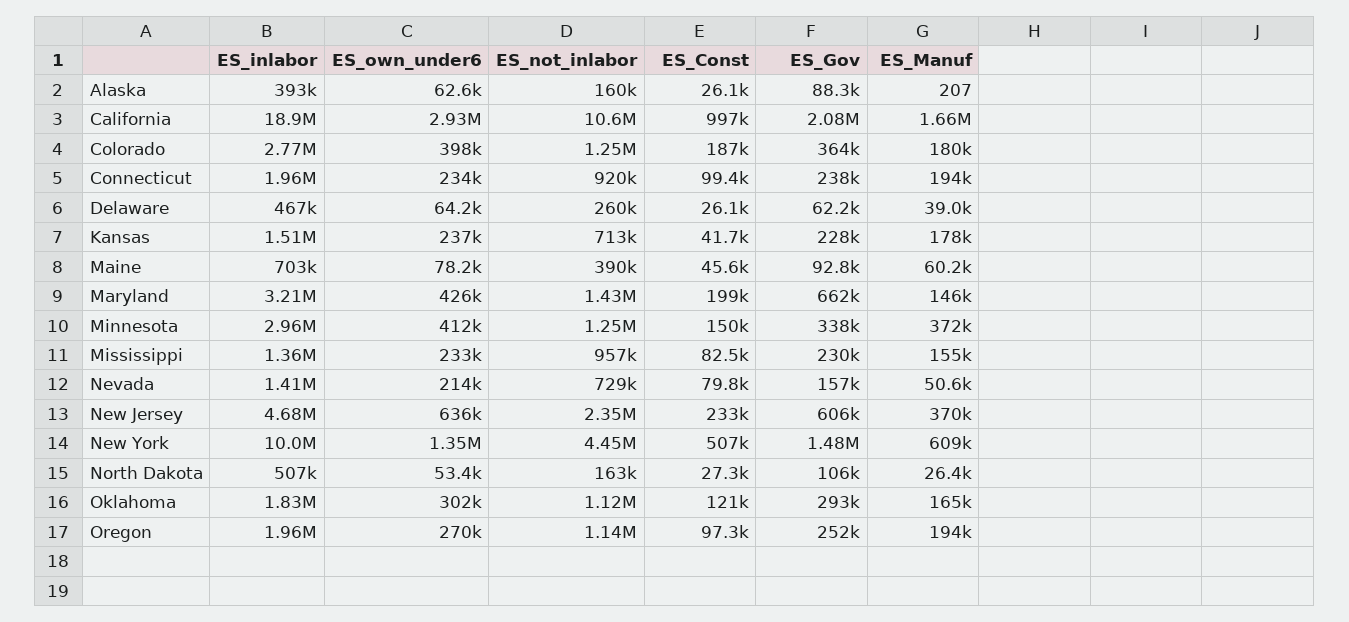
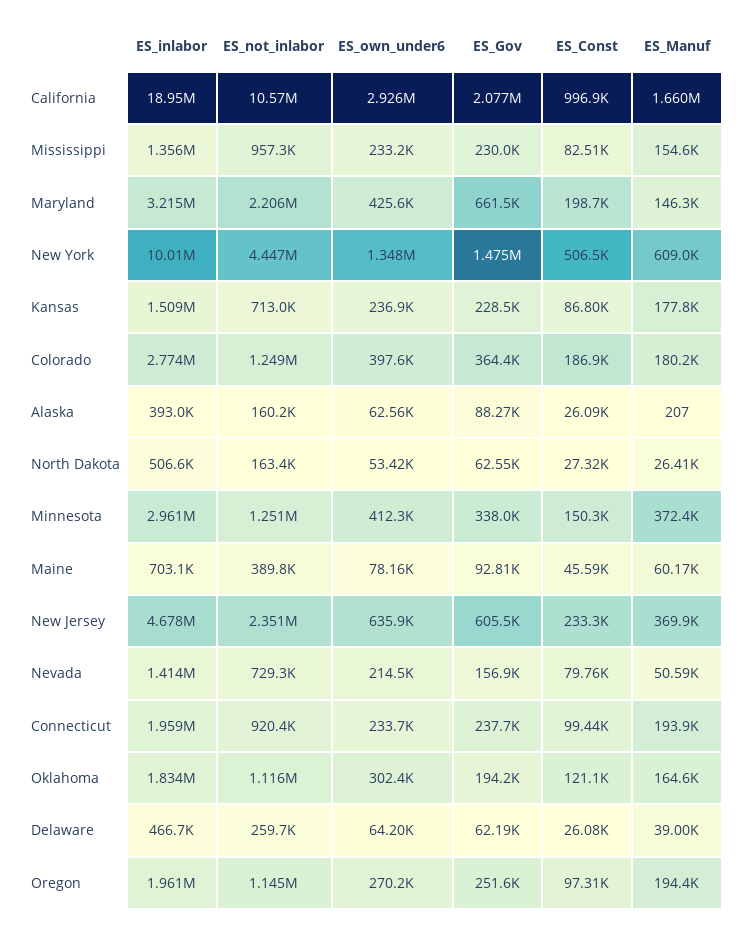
  {
    "ES_inlabor": {
      "Alaska": 393000,
      "California": 18950000,
      "Colorado": 2774000,
      "Connecticut": 1959000,
      "Delaware": 466700,
      "Kansas": 1509000,
      "Maine": 703100,
      "Maryland": 3215000,
      "Minnesota": 2961000,
      "Mississippi": 1356000,
      "Nevada": 1414000,
      "New Jersey": 4678000,
      "New York": 10010000,
      "North Dakota": 506600,
      "Oklahoma": 1834000,
      "Oregon": 1961000
    },
    "ES_own_under6": {
      "Alaska": 62560,
      "California": 2926000,
      "Colorado": 397600,
      "Connecticut": 233700,
      "Delaware": 64200,
      "Kansas": 236900,
      "Maine": 78160,
      "Maryland": 425600,
      "Minnesota": 412300,
      "Mississippi": 233200,
      "Nevada": 214500,
      "New Jersey": 635900,
      "New York": 1348000,
      "North Dakota": 53420,
      "Oklahoma": 302400,
      "Oregon": 270200
    },
    "ES_not_inlabor": {
      "Alaska": 160200,
      "California": 10570000,
      "Colorado": 1249000,
      "Connecticut": 920400,
      "Delaware": 259700,
      "Kansas": 713000,
      "Maine": 389800,
-     "Maryland": 1430000,
+     "Maryland": 2206000,
      "Minnesota": 1251000,
      "Mississippi": 957300,
      "Nevada": 729300,
      "New Jersey": 2351000,
      "New York": 4447000,
      "North Dakota": 163400,
      "Oklahoma": 1116000,
      "Oregon": 1145000
    },
    "ES_Const": {
      "Alaska": 26090,
      "California": 996900,
      "Colorado": 186900,
      "Connecticut": 99440,
      "Delaware": 26080,
-     "Kansas": 41700,
+     "Kansas": 86800,
      "Maine": 45590,
      "Maryland": 198700,
      "Minnesota": 150300,
      "Mississippi": 82510,
      "Nevada": 79760,
      "New Jersey": 233300,
      "New York": 506500,
      "North Dakota": 27320,
      "Oklahoma": 121100,
      "Oregon": 97310
    },
    "ES_Gov": {
      "Alaska": 88270,
      "California": 2077000,
      "Colorado": 364400,
      "Connecticut": 237700,
      "Delaware": 62190,
      "Kansas": 228500,
      "Maine": 92810,
      "Maryland": 661500,
      "Minnesota": 338000,
      "Mississippi": 230000,
      "Nevada": 156900,
      "New Jersey": 605500,
      "New York": 1475000,
-     "North Dakota": 106000,
+     "North Dakota": 62550,
-     "Oklahoma": 293000,
+     "Oklahoma": 194200,
      "Oregon": 251600
    },
    "ES_Manuf": {
      "Alaska": 207,
      "California": 1660000,
      "Colorado": 180200,
      "Connecticut": 193900,
      "Delaware": 39000,
      "Kansas": 177800,
      "Maine": 60170,
      "Maryland": 146300,
      "Minnesota": 372400,
      "Mississippi": 154600,
      "Nevada": 50590,
      "New Jersey": 369900,
      "New York": 609000,
      "North Dakota": 26410,
      "Oklahoma": 164600,
      "Oregon": 194400
    }
  }

